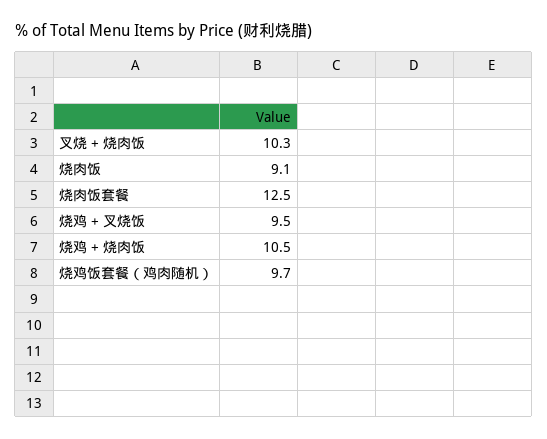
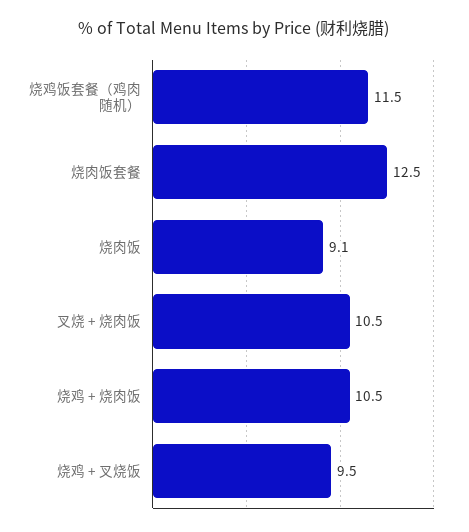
  {
-   "叉烧 + 烧肉饭": 10.3,
+   "叉烧 + 烧肉饭": 10.5,
    "烧肉饭": 9.1,
    "烧肉饭套餐": 12.5,
    "烧鸡 + 叉烧饭": 9.5,
    "烧鸡 + 烧肉饭": 10.5,
-   "烧鸡饭套餐（鸡肉随机）": 9.7
+   "烧鸡饭套餐（鸡肉随机）": 11.5
  }

